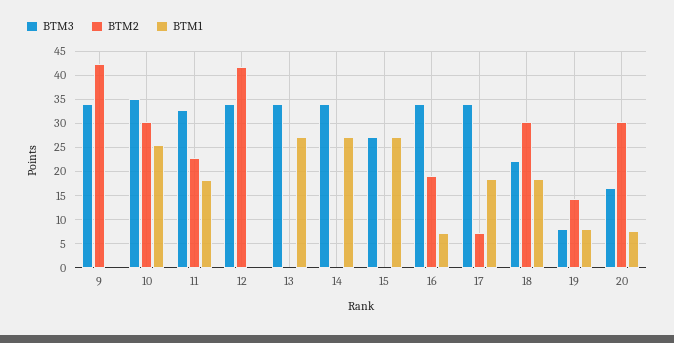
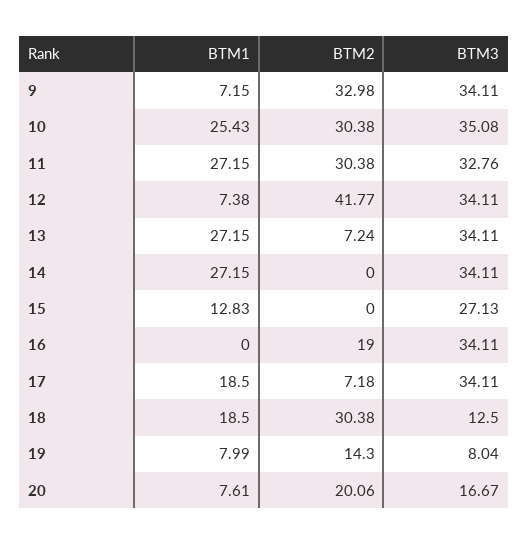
  {
    "BTM3": {
      "9": 34.11,
      "10": 35.08,
      "11": 32.76,
      "12": 34.11,
      "13": 34.11,
      "14": 34.11,
      "15": 27.13,
      "16": 34.11,
      "17": 34.11,
-     "18": 22.5,
+     "18": 12.5,
      "19": 8.04,
      "20": 16.67
    },
    "BTM2": {
-     "9": 42.5,
+     "9": 32.98,
      "10": 30.38,
-     "11": 22.5,
+     "11": 30.38,
      "12": 41.77,
-     "13": 0,
+     "13": 7.24,
      "14": 0,
      "15": 0,
      "16": 19,
      "17": 7.18,
      "18": 30.38,
      "19": 14.3,
-     "20": 30
+     "20": 20.06
    },
    "BTM1": {
-     "9": 0,
+     "9": 7.15,
      "10": 25.43,
-     "11": 17.5,
+     "11": 27.15,
-     "12": 0,
+     "12": 7.38,
      "13": 27.15,
      "14": 27.15,
-     "15": 27.5,
+     "15": 12.83,
-     "16": 7.5,
+     "16": 0,
      "17": 18.5,
      "18": 18.5,
      "19": 7.99,
      "20": 7.61
    }
  }

